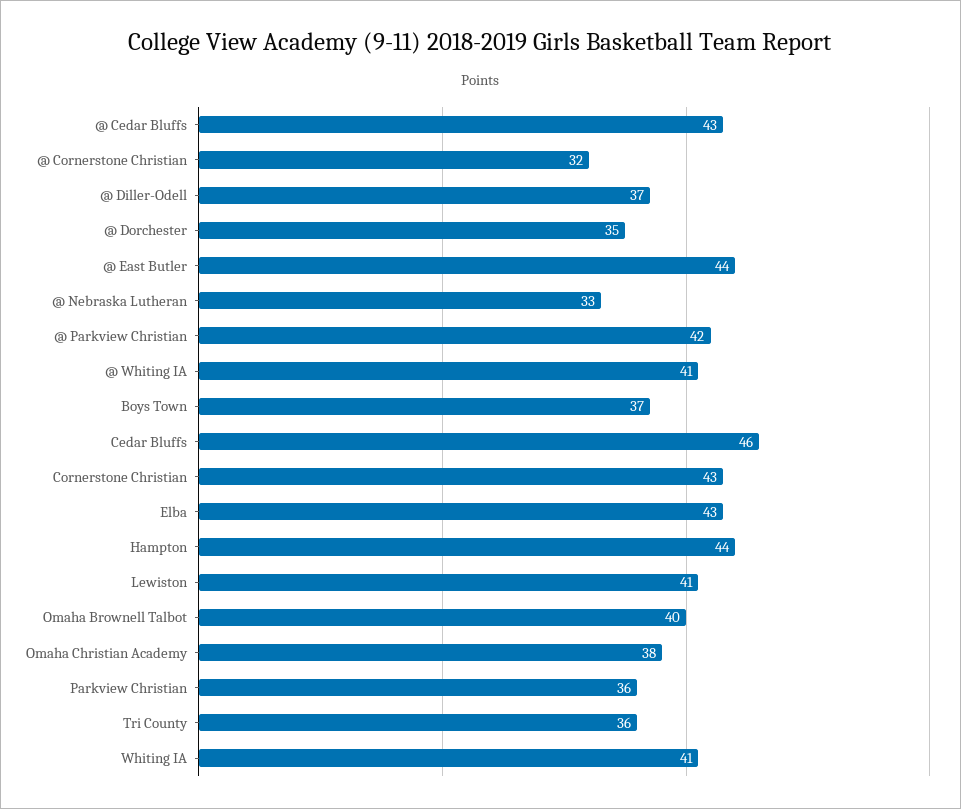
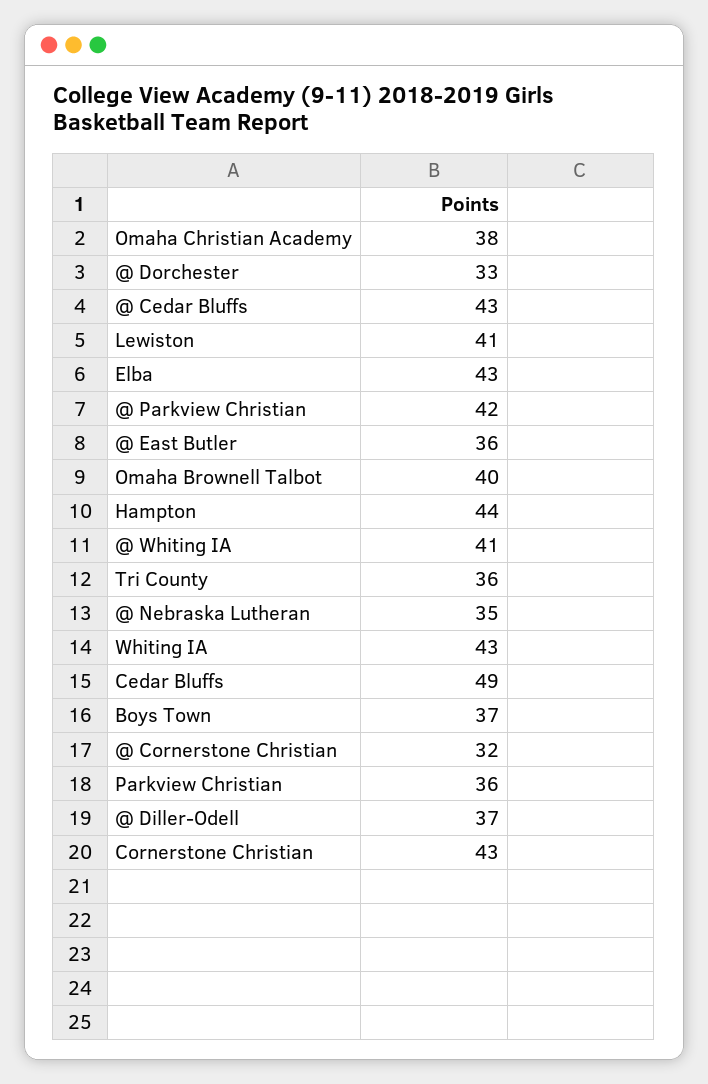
  {
    "@ Cedar Bluffs": 43,
    "@ Cornerstone Christian": 32,
    "@ Diller-Odell": 37,
-   "@ Dorchester": 35,
+   "@ Dorchester": 33,
-   "@ East Butler": 44,
+   "@ East Butler": 36,
-   "@ Nebraska Lutheran": 33,
+   "@ Nebraska Lutheran": 35,
    "@ Parkview Christian": 42,
    "@ Whiting IA": 41,
    "Boys Town": 37,
-   "Cedar Bluffs": 46,
+   "Cedar Bluffs": 49,
    "Cornerstone Christian": 43,
    "Elba": 43,
    "Hampton": 44,
    "Lewiston": 41,
    "Omaha Brownell Talbot": 40,
    "Omaha Christian Academy": 38,
    "Parkview Christian": 36,
    "Tri County": 36,
-   "Whiting IA": 41
+   "Whiting IA": 43
  }

